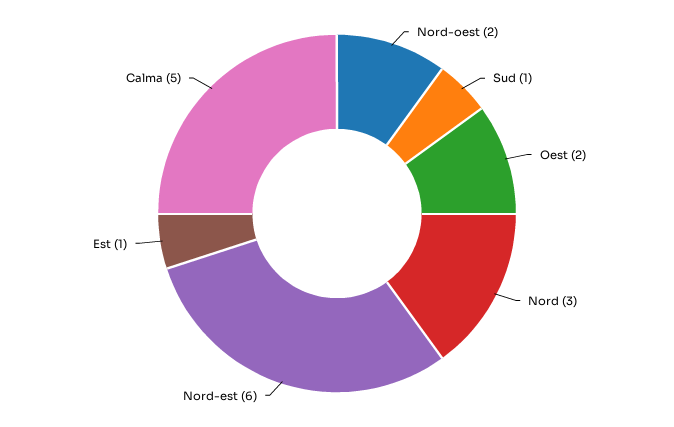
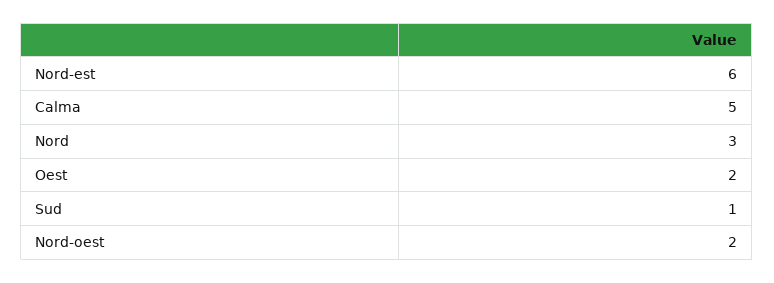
  {
    "Nord-oest": 2,
    "Sud": 1,
    "Oest": 2,
    "Nord": 3,
    "Nord-est": 6,
-   "Est": 1,
    "Calma": 5
  }

